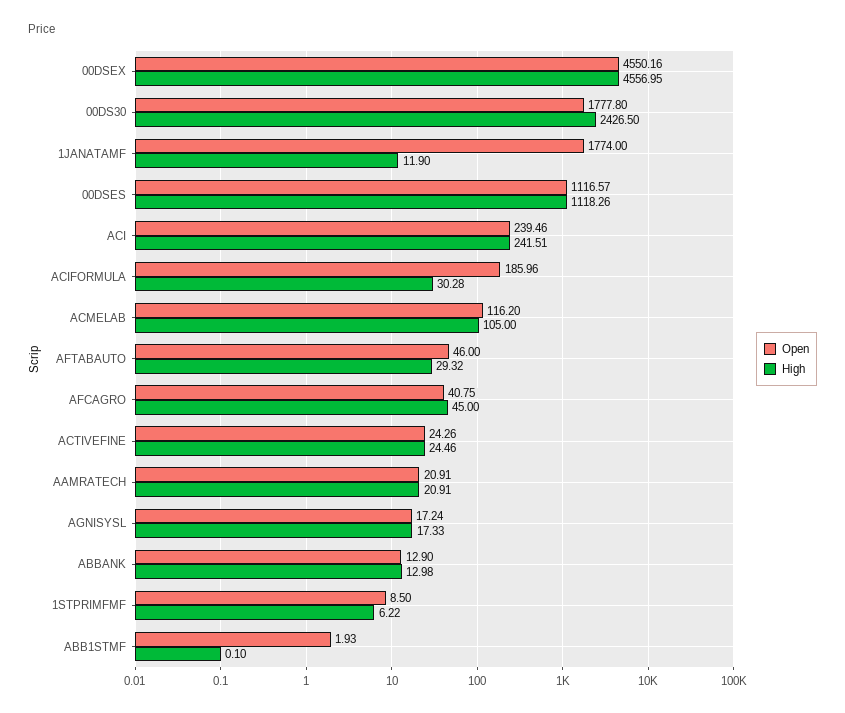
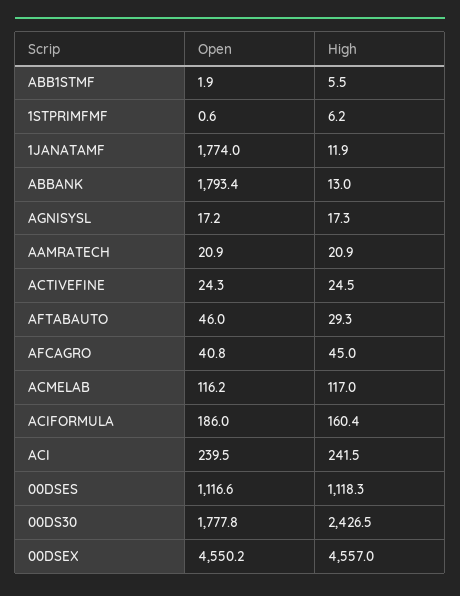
  {
    "Open": {
      "00DSEX": 4550.16,
      "00DS30": 1777.8,
      "1JANATAMF": 1774,
      "00DSES": 1116.57,
      "ACI": 239.46,
      "ACIFORMULA": 185.96,
      "ACMELAB": 116.2,
      "AFTABAUTO": 46,
      "AFCAGRO": 40.75,
      "ACTIVEFINE": 24.26,
      "AAMRATECH": 20.91,
      "AGNISYSL": 17.24,
-     "ABBANK": 12.9,
+     "ABBANK": 1793.4,
-     "1STPRIMFMF": 8.5,
+     "1STPRIMFMF": 0.6,
      "ABB1STMF": 1.93
    },
    "High": {
      "00DSEX": 4556.95,
      "00DS30": 2426.5,
      "1JANATAMF": 11.9,
      "00DSES": 1118.26,
      "ACI": 241.51,
-     "ACIFORMULA": 30.28,
+     "ACIFORMULA": 160.4,
-     "ACMELAB": 105,
+     "ACMELAB": 117,
      "AFTABAUTO": 29.32,
      "AFCAGRO": 45,
      "ACTIVEFINE": 24.46,
      "AAMRATECH": 20.91,
      "AGNISYSL": 17.33,
      "ABBANK": 12.98,
      "1STPRIMFMF": 6.22,
-     "ABB1STMF": 0.1
+     "ABB1STMF": 5.5
    }
  }

